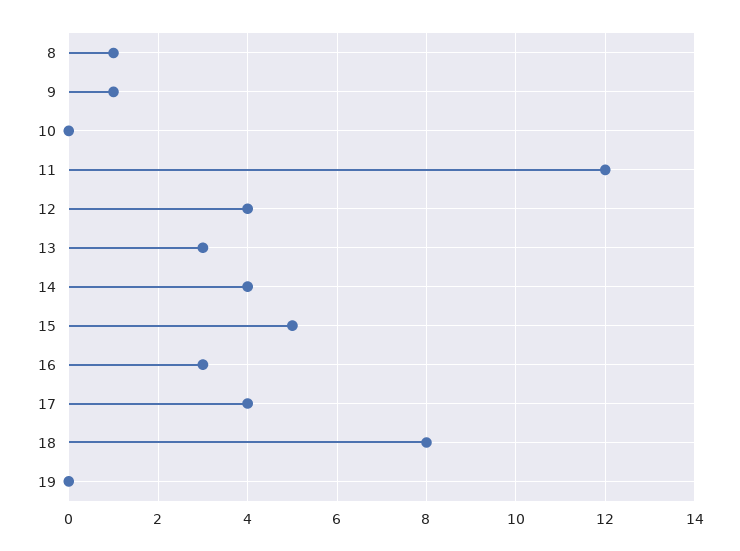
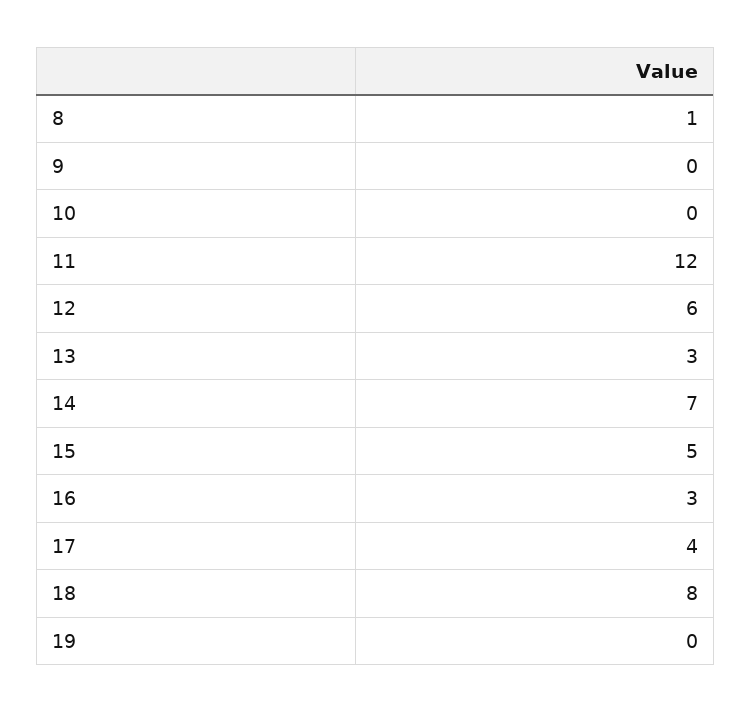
  {
    "8": 1,
-   "9": 1,
+   "9": 0,
    "10": 0,
    "11": 12,
-   "12": 4,
+   "12": 6,
    "13": 3,
-   "14": 4,
+   "14": 7,
    "15": 5,
    "16": 3,
    "17": 4,
    "18": 8,
    "19": 0
  }

